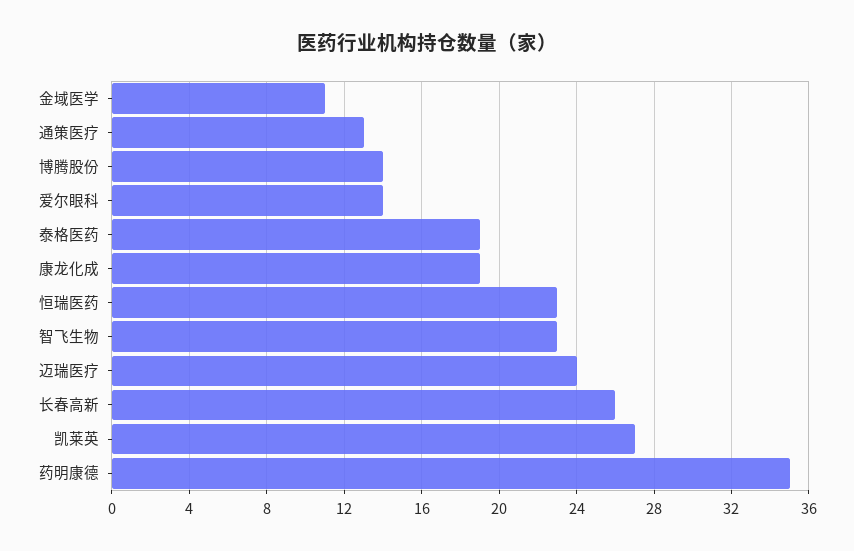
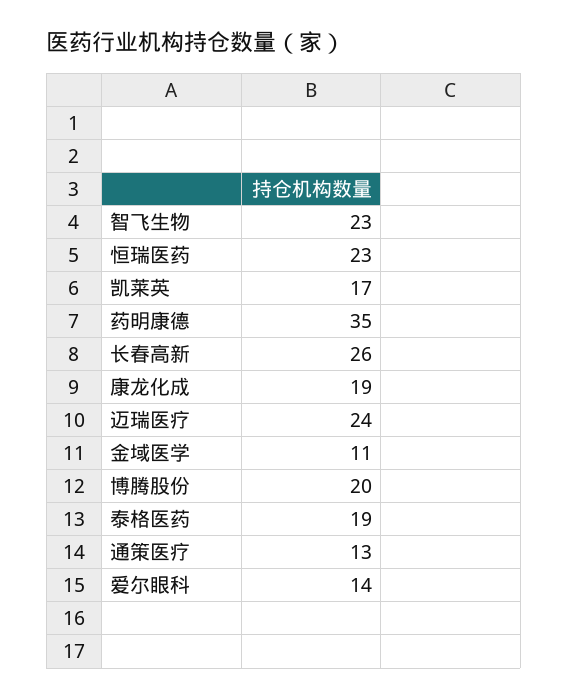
  {
    "金域医学": 11,
    "通策医疗": 13,
-   "博腾股份": 14,
+   "博腾股份": 20,
    "爱尔眼科": 14,
    "泰格医药": 19,
    "康龙化成": 19,
    "恒瑞医药": 23,
    "智飞生物": 23,
    "迈瑞医疗": 24,
    "长春高新": 26,
-   "凯莱英": 27,
+   "凯莱英": 17,
    "药明康德": 35
  }

